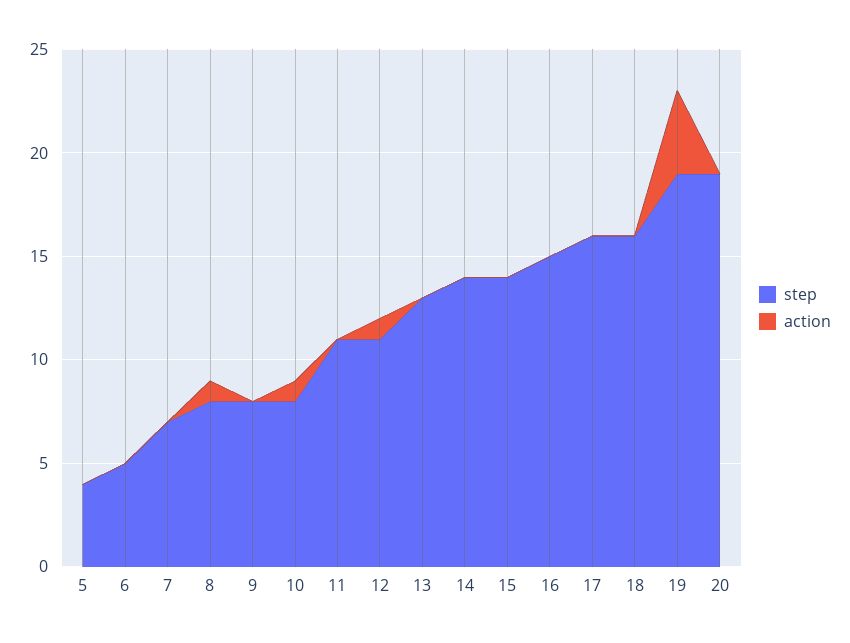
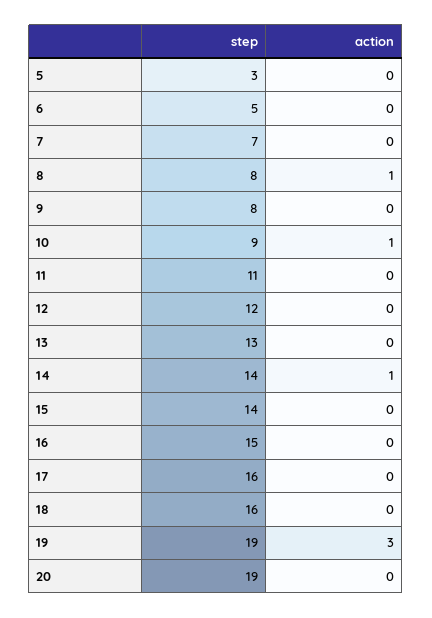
  {
    "step": {
-     "5": 4,
+     "5": 3,
      "6": 5,
      "7": 7,
      "8": 8,
      "9": 8,
-     "10": 8,
+     "10": 9,
      "11": 11,
-     "12": 11,
+     "12": 12,
      "13": 13,
      "14": 14,
      "15": 14,
      "16": 15,
      "17": 16,
      "18": 16,
      "19": 19,
      "20": 19
    },
    "action": {
      "5": 0,
      "6": 0,
      "7": 0,
      "8": 1,
      "9": 0,
      "10": 1,
      "11": 0,
-     "12": 1,
+     "12": 0,
      "13": 0,
-     "14": 0,
+     "14": 1,
      "15": 0,
      "16": 0,
      "17": 0,
      "18": 0,
-     "19": 4,
+     "19": 3,
      "20": 0
    }
  }

